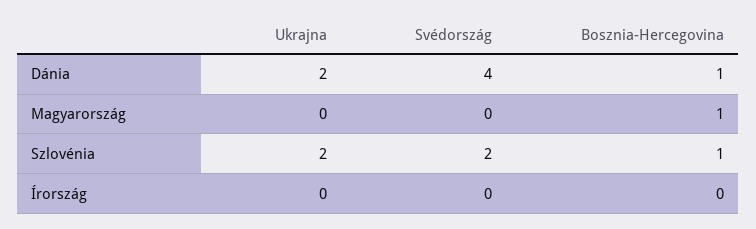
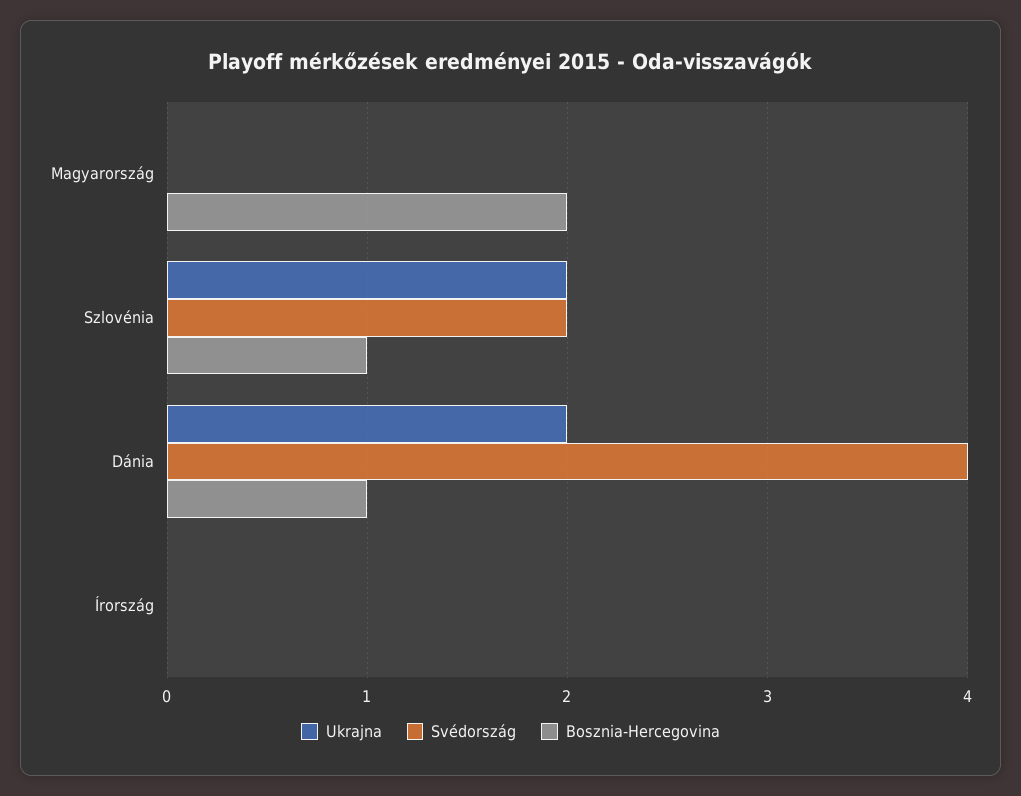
  {
    "Ukrajna": {
      "Dánia": 2,
      "Magyarország": 0,
      "Szlovénia": 2,
      "Írország": 0
    },
    "Svédország": {
      "Dánia": 4,
      "Magyarország": 0,
      "Szlovénia": 2,
      "Írország": 0
    },
    "Bosznia-Hercegovina": {
      "Dánia": 1,
-     "Magyarország": 1,
+     "Magyarország": 2,
      "Szlovénia": 1,
      "Írország": 0
    }
  }

